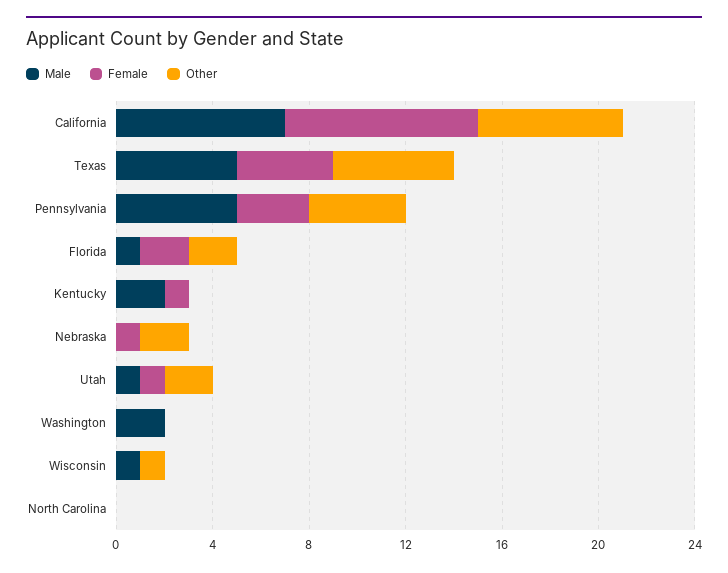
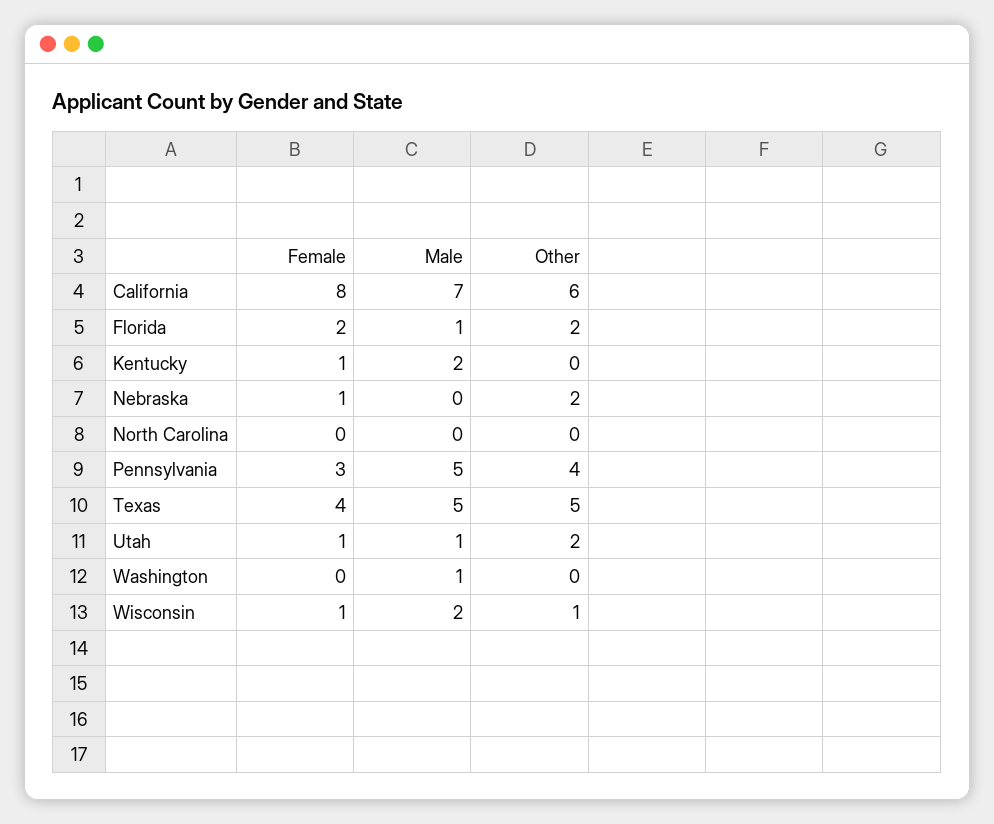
  {
    "Male": {
      "California": 7,
      "Texas": 5,
      "Pennsylvania": 5,
      "Florida": 1,
      "Kentucky": 2,
      "Nebraska": 0,
      "Utah": 1,
-     "Washington": 2,
+     "Washington": 1,
-     "Wisconsin": 1,
+     "Wisconsin": 2,
      "North Carolina": 0
    },
    "Female": {
      "California": 8,
      "Texas": 4,
      "Pennsylvania": 3,
      "Florida": 2,
      "Kentucky": 1,
      "Nebraska": 1,
      "Utah": 1,
      "Washington": 0,
-     "Wisconsin": 0,
+     "Wisconsin": 1,
      "North Carolina": 0
    },
    "Other": {
      "California": 6,
      "Texas": 5,
      "Pennsylvania": 4,
      "Florida": 2,
      "Kentucky": 0,
      "Nebraska": 2,
      "Utah": 2,
      "Washington": 0,
      "Wisconsin": 1,
      "North Carolina": 0
    }
  }

